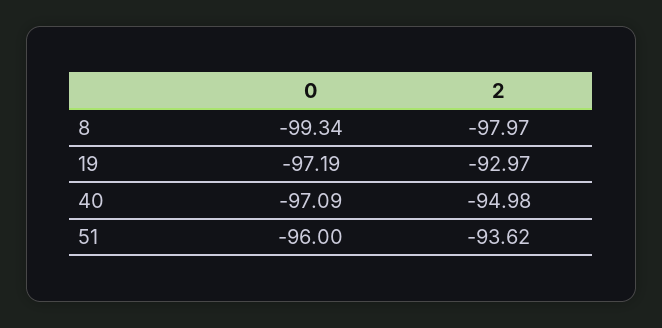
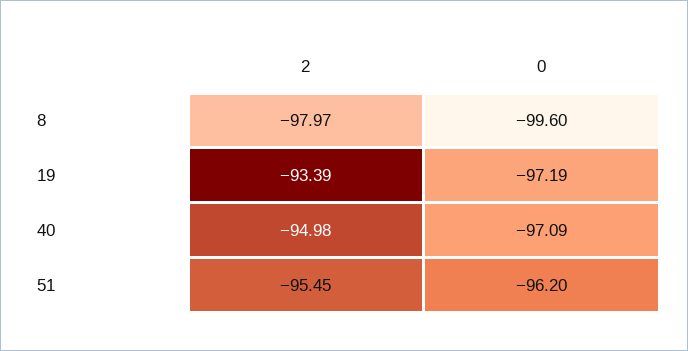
  {
    "0": {
-     "8": -99.34,
+     "8": -99.6,
      "19": -97.19,
      "40": -97.09,
-     "51": -96
+     "51": -96.2
    },
    "2": {
      "8": -97.97,
-     "19": -92.97,
+     "19": -93.39,
      "40": -94.98,
-     "51": -93.62
+     "51": -95.45
    }
  }

